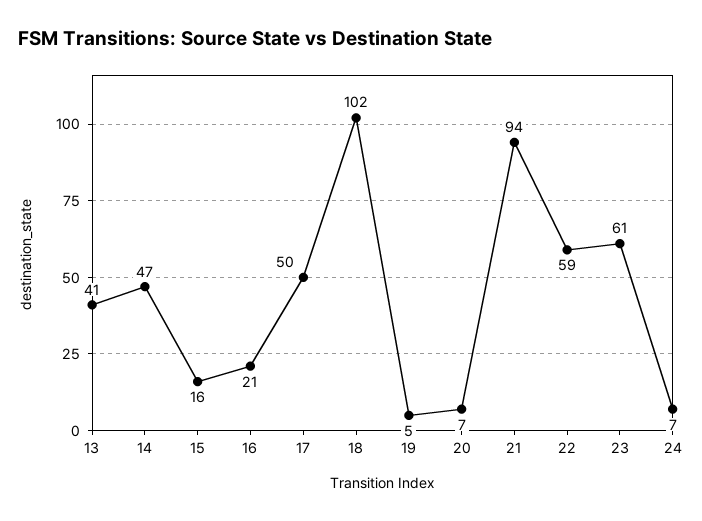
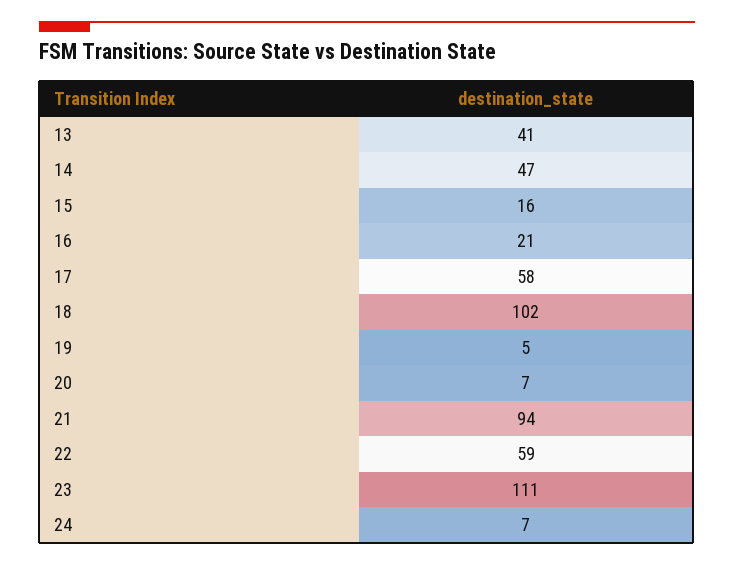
  {
    "13": 41,
    "14": 47,
    "15": 16,
    "16": 21,
-   "17": 50,
+   "17": 58,
    "18": 102,
    "19": 5,
    "20": 7,
    "21": 94,
    "22": 59,
-   "23": 61,
+   "23": 111,
    "24": 7
  }

